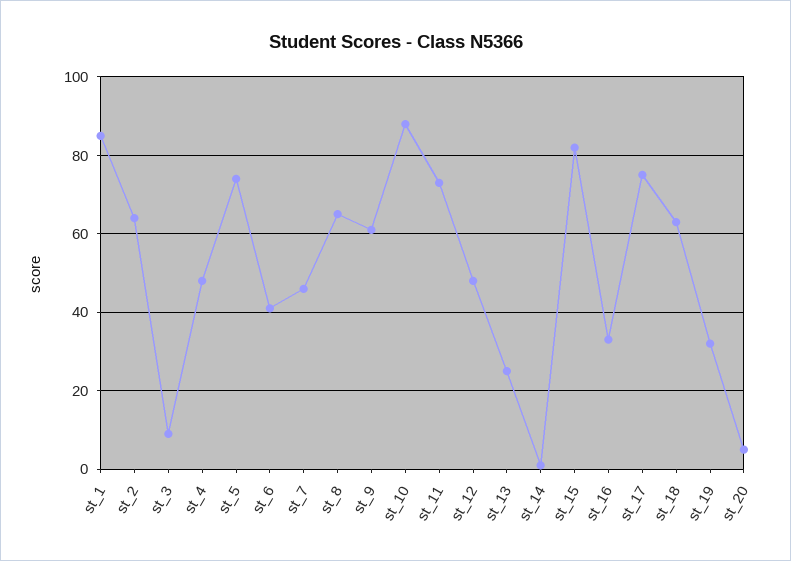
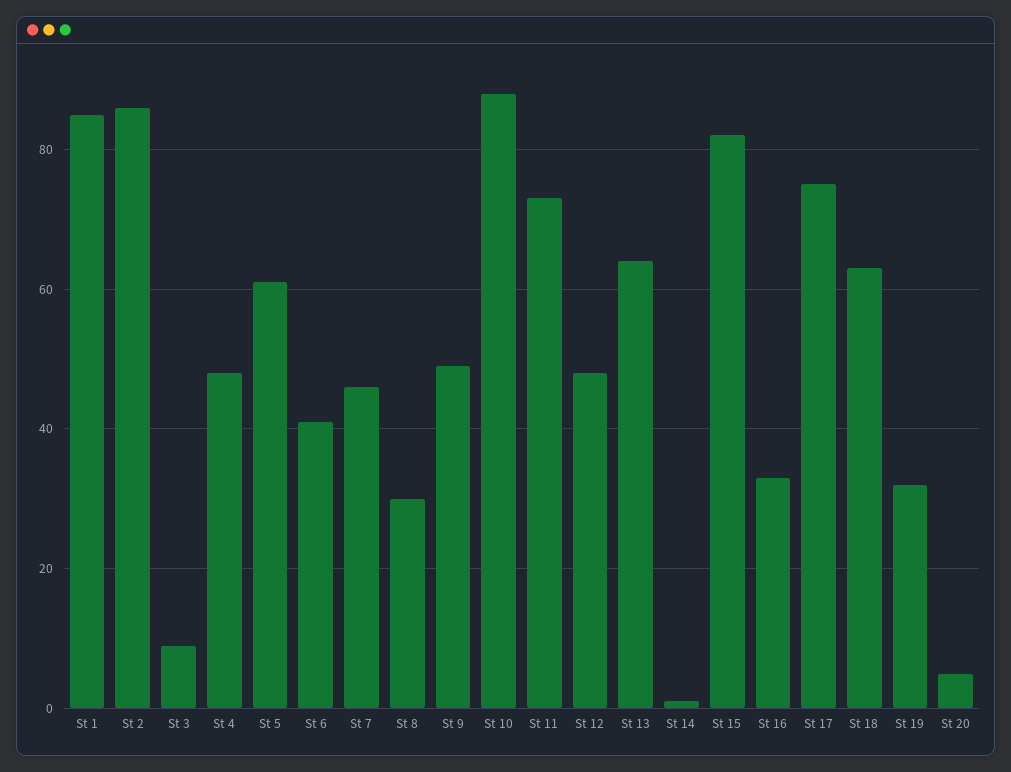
  {
    "st_1": 85,
-   "st_2": 65,
+   "st_2": 85,
    "st_3": 10,
    "st_4": 50,
-   "st_5": 75,
+   "st_5": 60,
    "st_6": 40,
    "st_7": 45,
-   "st_8": 65,
+   "st_8": 30,
-   "st_9": 60,
+   "st_9": 50,
    "st_10": 90,
    "st_11": 75,
    "st_12": 50,
-   "st_13": 25,
+   "st_13": 65,
    "st_14": 0,
    "st_15": 80,
    "st_16": 35,
    "st_17": 75,
    "st_18": 65,
    "st_19": 30,
    "st_20": 5
  }

